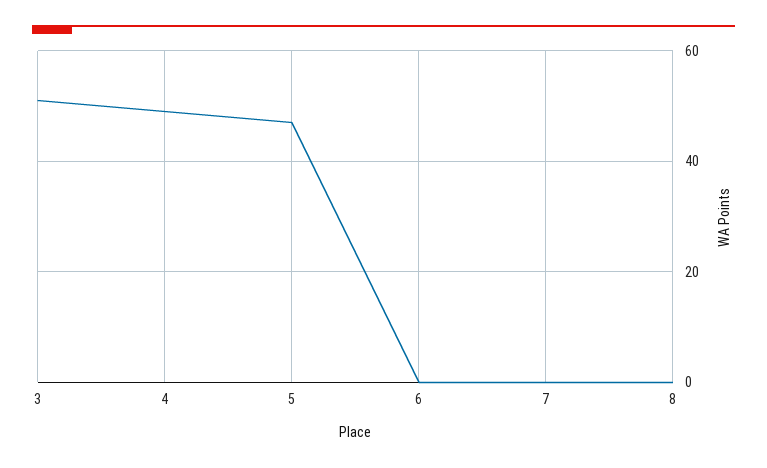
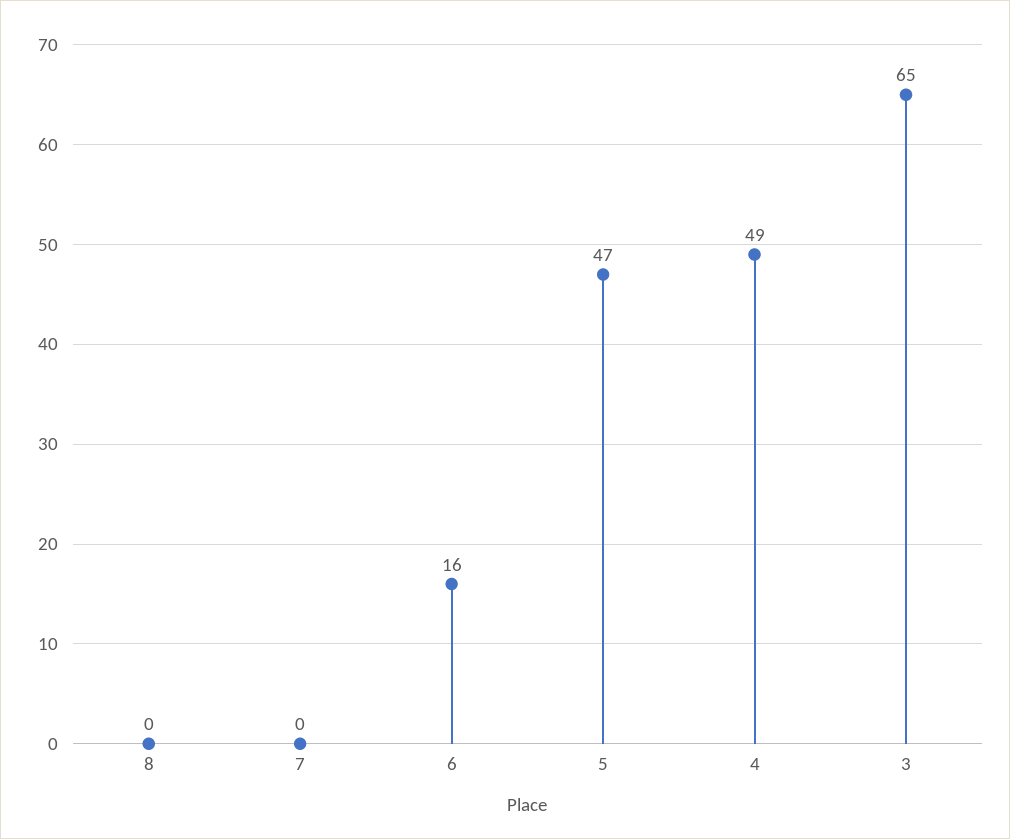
  {
-   "3": 50,
+   "3": 65,
    "4": 49,
    "5": 47,
-   "6": 0,
+   "6": 16,
    "7": 0,
    "8": 0
  }

